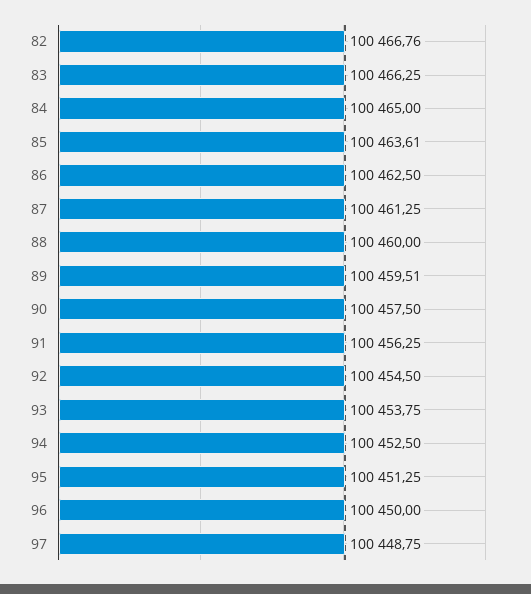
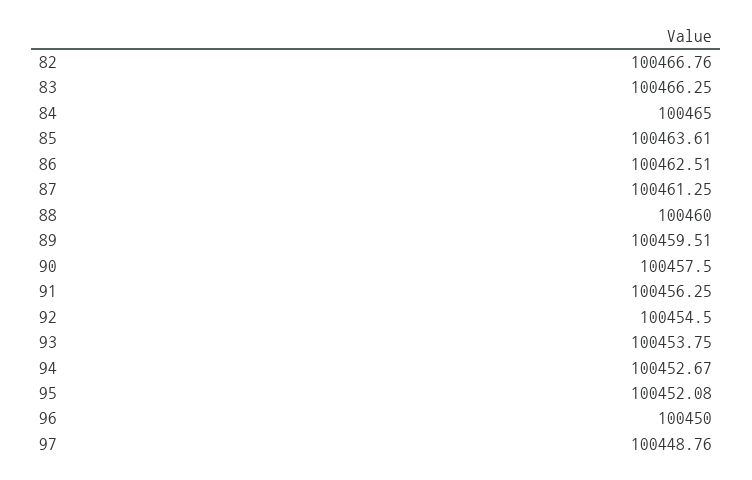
  {
    "82": 100466.76,
    "83": 100466.25,
    "84": 100465,
    "85": 100463.61,
-   "86": 100462.5,
+   "86": 100462.51,
    "87": 100461.25,
    "88": 100460,
    "89": 100459.51,
    "90": 100457.5,
    "91": 100456.25,
    "92": 100454.5,
    "93": 100453.75,
-   "94": 100452.5,
+   "94": 100452.67,
-   "95": 100451.25,
+   "95": 100452.08,
    "96": 100450,
-   "97": 100448.75
+   "97": 100448.76
  }

